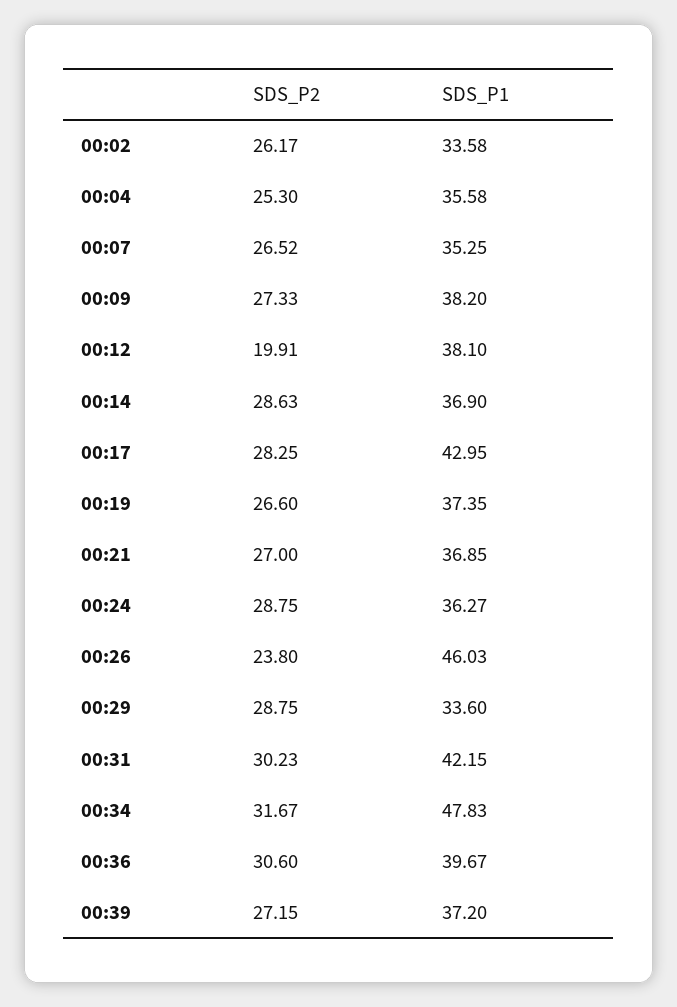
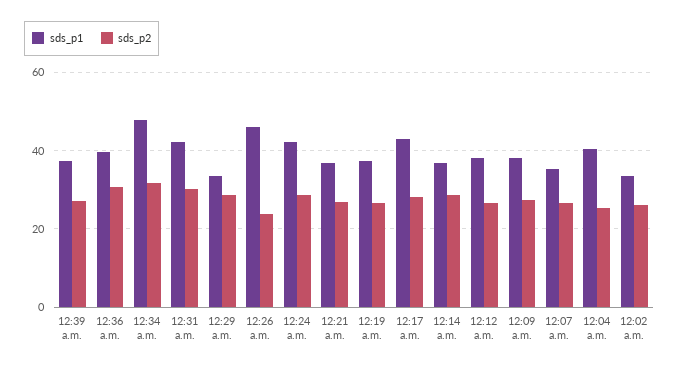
  {
    "SDS_P2": {
      "00:02": 26.17,
      "00:04": 25.3,
      "00:07": 26.52,
      "00:09": 27.33,
-     "00:12": 19.91,
+     "00:12": 26,
      "00:14": 28.63,
      "00:17": 28.25,
      "00:19": 26.6,
      "00:21": 27,
      "00:24": 28.75,
      "00:26": 23.8,
      "00:29": 28.75,
      "00:31": 30.23,
      "00:34": 31.67,
      "00:36": 30.6,
      "00:39": 27.15
    },
    "SDS_P1": {
      "00:02": 33.58,
-     "00:04": 35.58,
+     "00:04": 40,
      "00:07": 35.25,
      "00:09": 38.2,
      "00:12": 38.1,
      "00:14": 36.9,
      "00:17": 42.95,
      "00:19": 37.35,
      "00:21": 36.85,
-     "00:24": 36.27,
+     "00:24": 42,
      "00:26": 46.03,
      "00:29": 33.6,
      "00:31": 42.15,
      "00:34": 47.83,
      "00:36": 39.67,
      "00:39": 37.2
    }
  }

